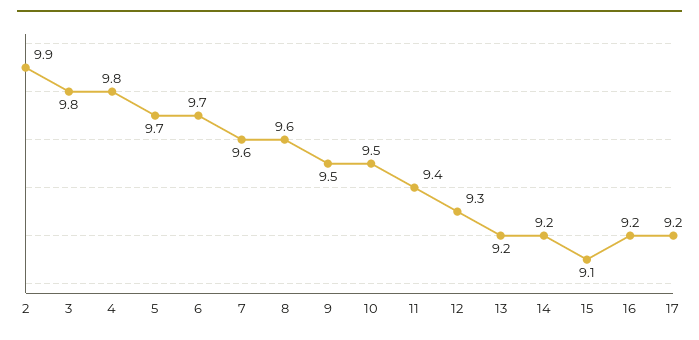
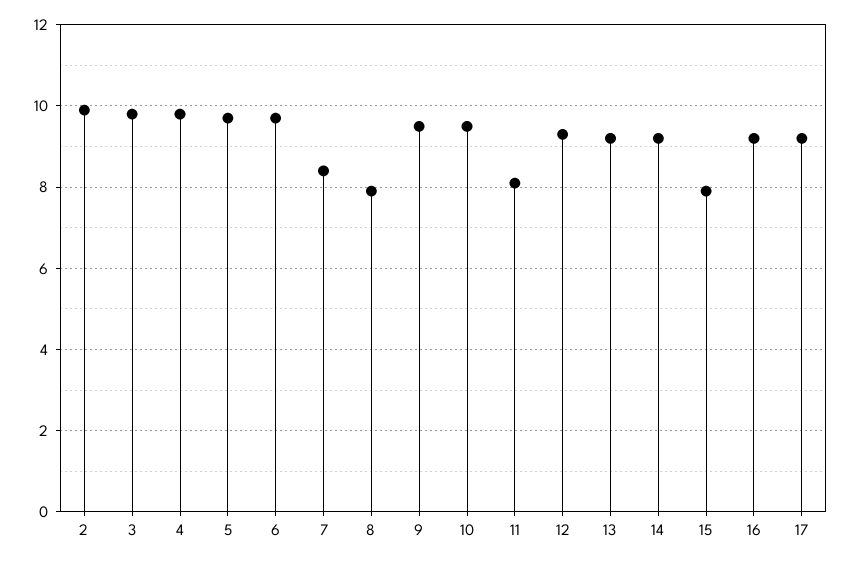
  {
    "2": 9.9,
    "3": 9.8,
    "4": 9.8,
    "5": 9.7,
    "6": 9.7,
-   "7": 9.6,
+   "7": 8.5,
-   "8": 9.6,
+   "8": 8,
    "9": 9.5,
    "10": 9.5,
-   "11": 9.4,
+   "11": 8,
    "12": 9.3,
    "13": 9.2,
    "14": 9.2,
-   "15": 9.1,
+   "15": 8,
    "16": 9.2,
    "17": 9.2
  }

